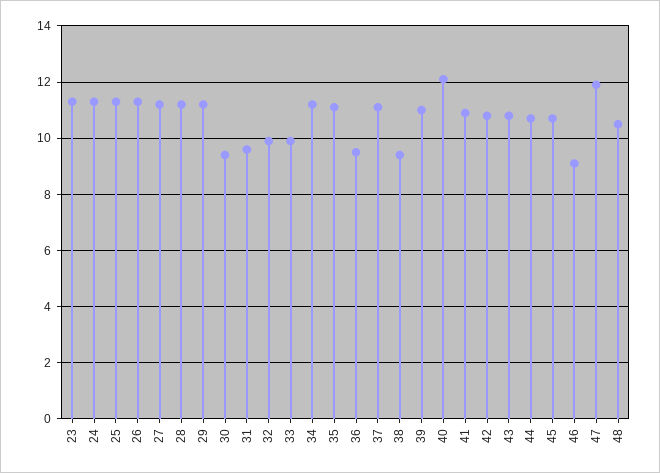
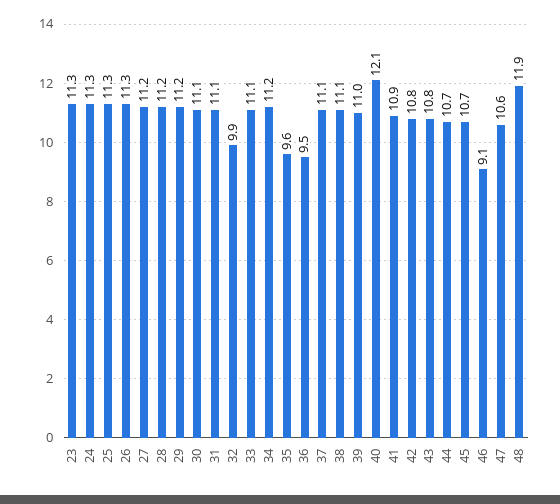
  {
    "23": 11.3,
    "24": 11.3,
    "25": 11.3,
    "26": 11.3,
    "27": 11.2,
    "28": 11.2,
    "29": 11.2,
-   "30": 9.5,
+   "30": 11.1,
-   "31": 9.5,
+   "31": 11.1,
    "32": 9.9,
-   "33": 10,
+   "33": 11.1,
    "34": 11.2,
-   "35": 11,
+   "35": 9.6,
    "36": 9.5,
    "37": 11.1,
-   "38": 9.5,
+   "38": 11.1,
    "39": 11,
    "40": 12.1,
    "41": 10.9,
    "42": 10.8,
    "43": 10.8,
    "44": 10.7,
    "45": 10.7,
    "46": 9.1,
-   "47": 12,
+   "47": 10.6,
-   "48": 10.5
+   "48": 11.9
  }

